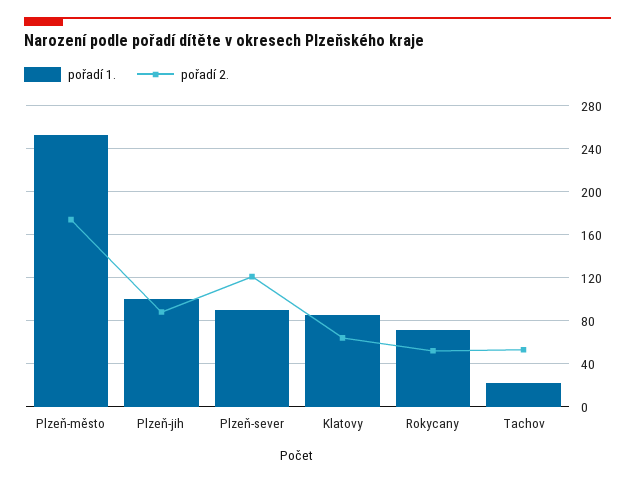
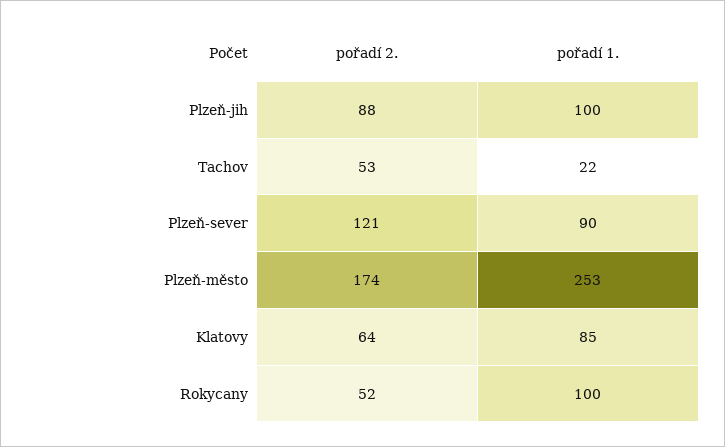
  {
    "pořadí 1.": {
      "Plzeň-město": 253,
      "Plzeň-jih": 100,
      "Plzeň-sever": 90,
      "Klatovy": 85,
-     "Rokycany": 70,
+     "Rokycany": 100,
      "Tachov": 22
    },
    "pořadí 2.": {
      "Plzeň-město": 174,
      "Plzeň-jih": 88,
      "Plzeň-sever": 121,
      "Klatovy": 64,
      "Rokycany": 52,
      "Tachov": 53
    }
  }

